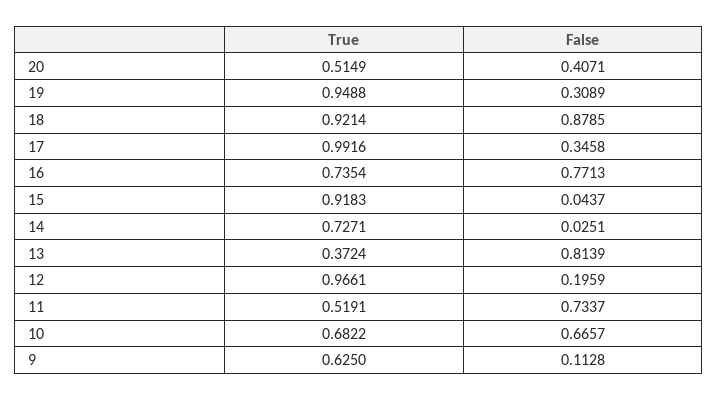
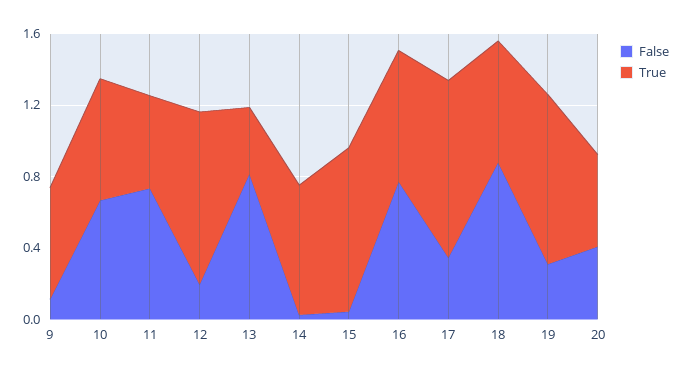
  {
    "True": {
      "20": 0.5149,
      "19": 0.9488,
-     "18": 0.9214,
+     "18": 0.7,
      "17": 0.9916,
      "16": 0.7354,
      "15": 0.9183,
      "14": 0.7271,
      "13": 0.3724,
      "12": 0.9661,
      "11": 0.5191,
      "10": 0.6822,
      "9": 0.625
    },
    "False": {
      "20": 0.4071,
      "19": 0.3089,
      "18": 0.8785,
      "17": 0.3458,
      "16": 0.7713,
      "15": 0.0437,
      "14": 0.0251,
      "13": 0.8139,
      "12": 0.1959,
      "11": 0.7337,
      "10": 0.6657,
      "9": 0.1128
    }
  }

